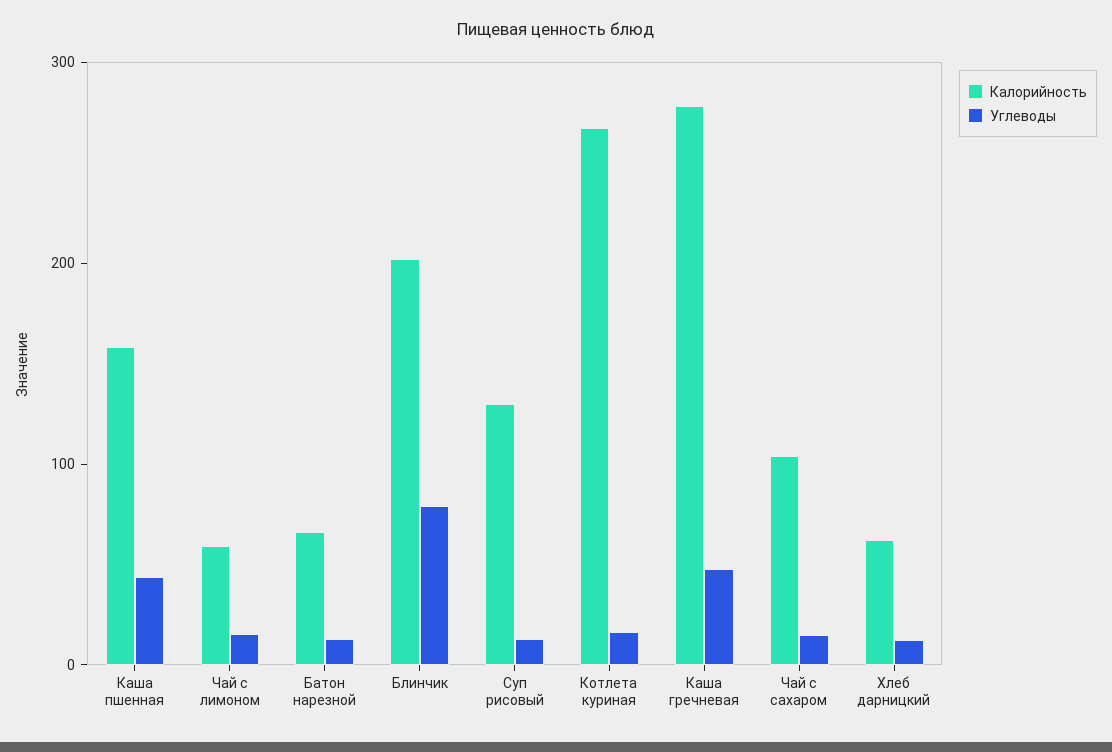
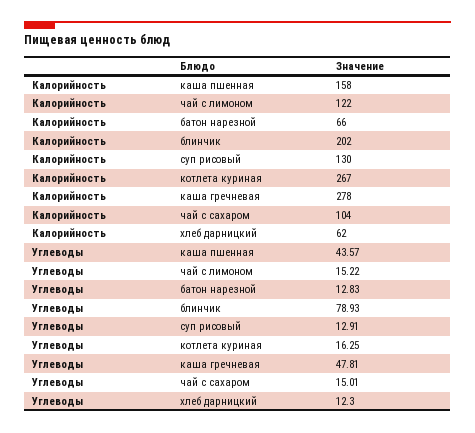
  {
    "Калорийность": {
      "Каша пшенная": 158,
-     "Чай с лимоном": 60,
+     "Чай с лимоном": 122,
      "Батон нарезной": 66,
      "Блинчик": 202,
      "Суп рисовый": 130,
      "Котлета куриная": 267,
      "Каша гречневая": 278,
      "Чай с сахаром": 104,
      "Хлеб дарницкий": 62
    },
    "Углеводы": {
      "Каша пшенная": 43.57,
      "Чай с лимоном": 15.22,
      "Батон нарезной": 12.83,
      "Блинчик": 78.93,
      "Суп рисовый": 12.91,
      "Котлета куриная": 16.25,
      "Каша гречневая": 47.81,
      "Чай с сахаром": 15.01,
      "Хлеб дарницкий": 12.3
    }
  }

